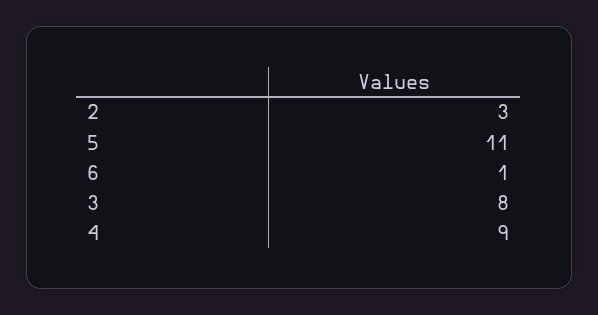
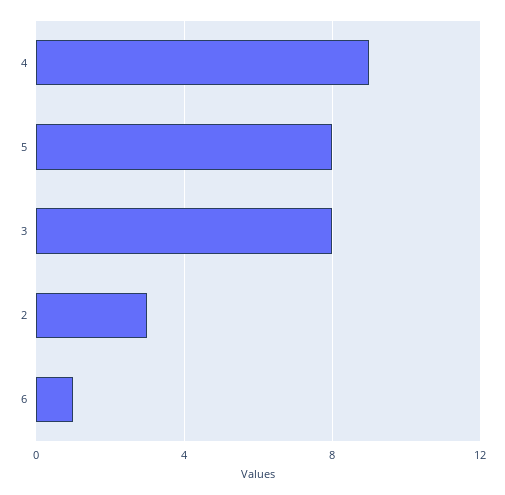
  {
    "2": 3,
-   "5": 11,
+   "5": 8,
    "6": 1,
    "3": 8,
    "4": 9
  }

